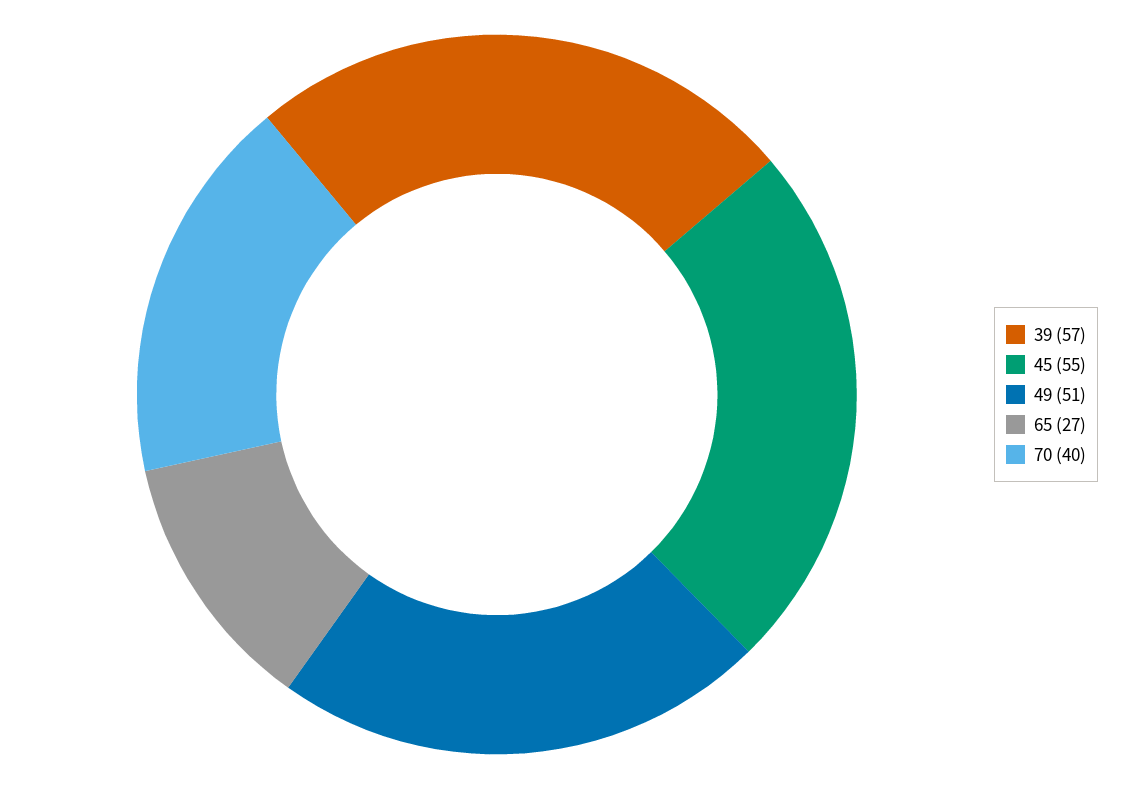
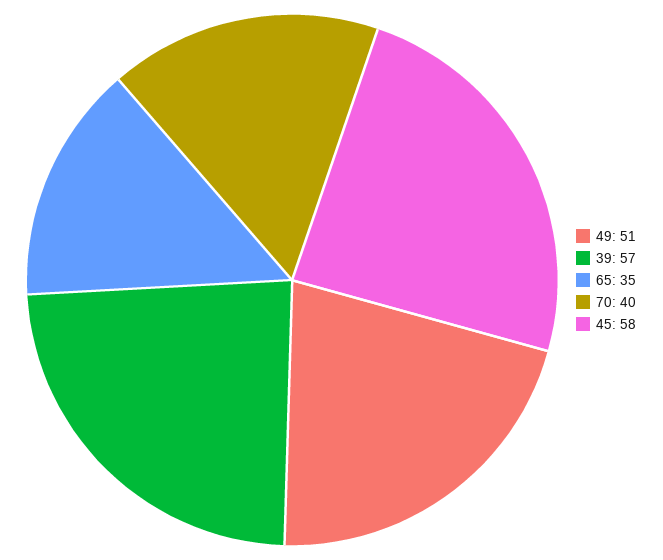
  {
    "39": 57,
-   "45": 55,
+   "45": 58,
    "49": 51,
-   "65": 27,
+   "65": 35,
    "70": 40
  }

